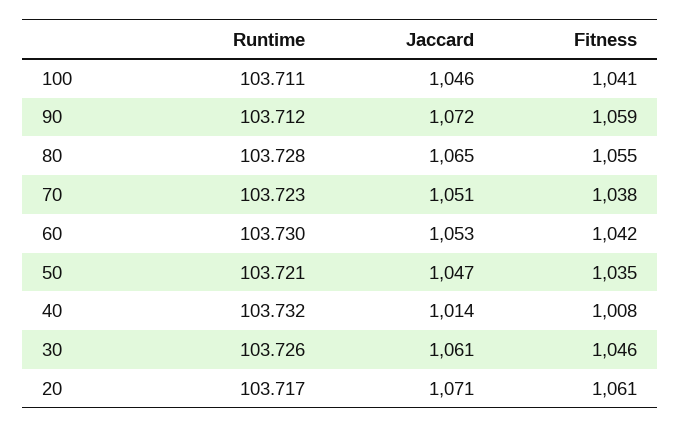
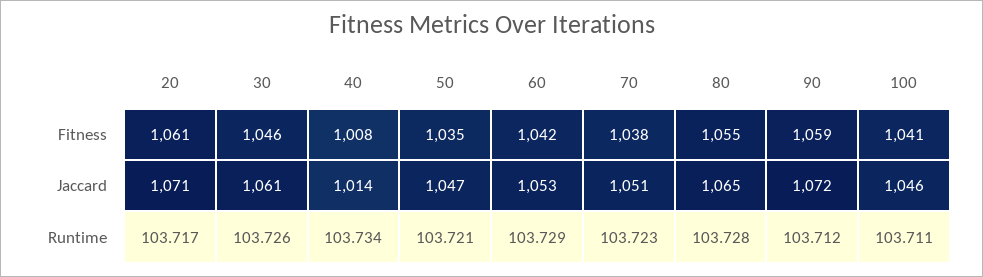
  {
    "Runtime": {
      "100": 103.711,
      "90": 103.712,
      "80": 103.728,
      "70": 103.723,
-     "60": 103.73,
+     "60": 103.729,
      "50": 103.721,
-     "40": 103.732,
+     "40": 103.734,
      "30": 103.726,
      "20": 103.717
    },
    "Jaccard": {
      "100": 1046,
      "90": 1072,
      "80": 1065,
      "70": 1051,
      "60": 1053,
      "50": 1047,
      "40": 1014,
      "30": 1061,
      "20": 1071
    },
    "Fitness": {
      "100": 1041,
      "90": 1059,
      "80": 1055,
      "70": 1038,
      "60": 1042,
      "50": 1035,
      "40": 1008,
      "30": 1046,
      "20": 1061
    }
  }

